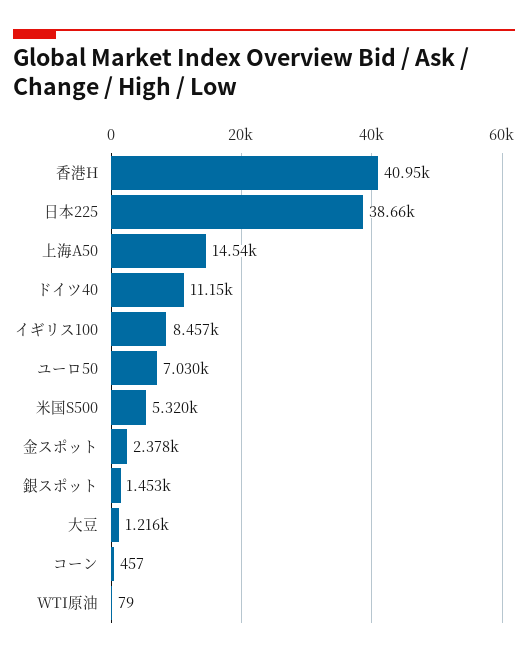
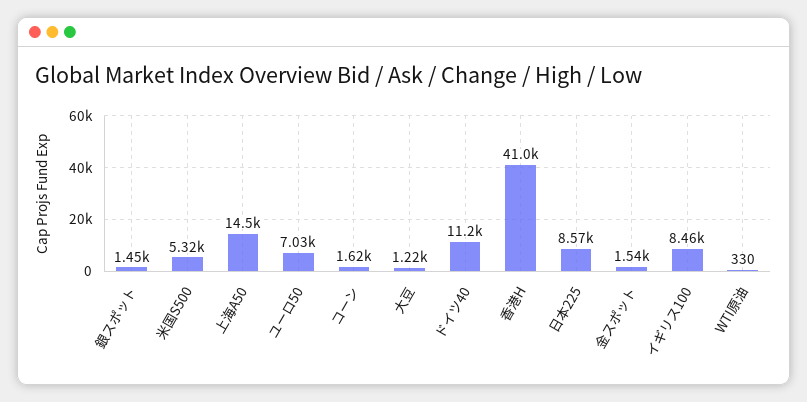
  {
    "香港H": 40950,
-   "日本225": 38660,
+   "日本225": 8570,
    "上海A50": 14540,
    "ドイツ40": 11150,
    "イギリス100": 8457,
    "ユーロ50": 7030,
    "米国S500": 5320,
-   "金スポット": 2378,
+   "金スポット": 1540,
    "銀スポット": 1453,
    "大豆": 1216,
-   "コーン": 457,
+   "コーン": 1620,
-   "WTI原油": 79
+   "WTI原油": 330
  }

